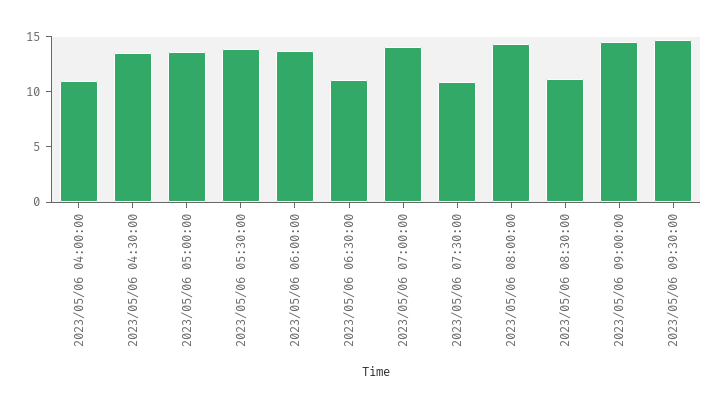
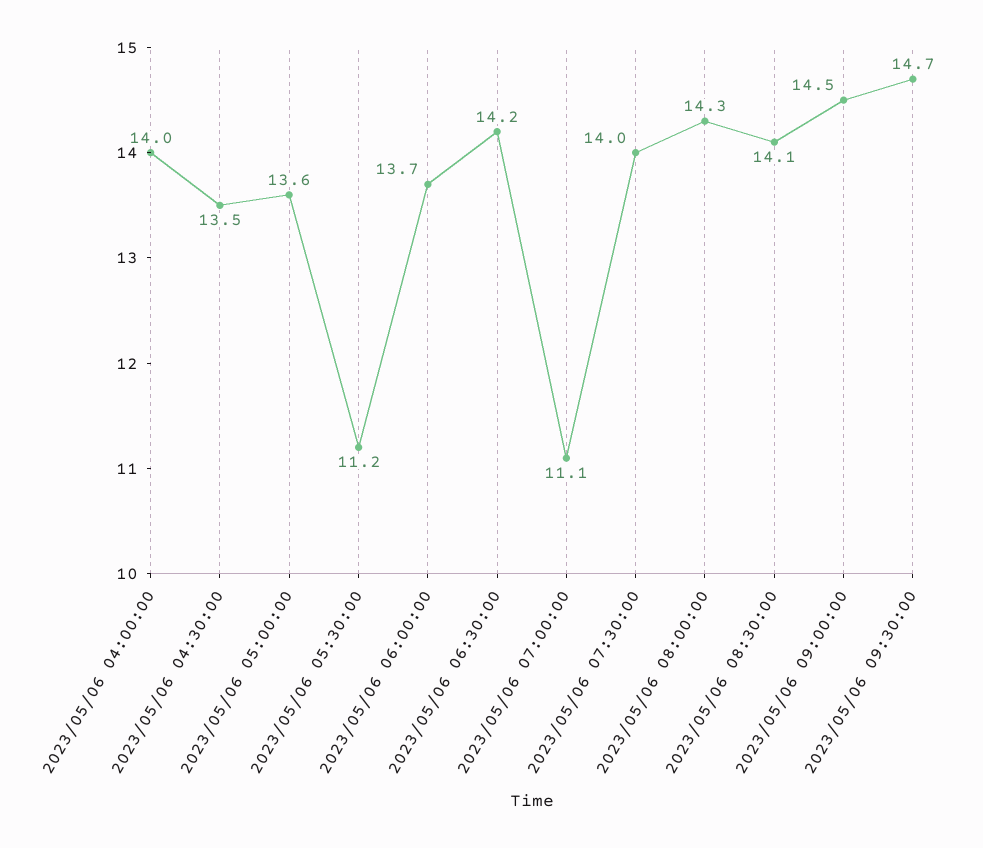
  {
-   "2023/05/06 04:00:00": 11,
+   "2023/05/06 04:00:00": 14,
    "2023/05/06 04:30:00": 13.5,
    "2023/05/06 05:00:00": 13.6,
-   "2023/05/06 05:30:00": 14,
+   "2023/05/06 05:30:00": 11.2,
    "2023/05/06 06:00:00": 13.7,
-   "2023/05/06 06:30:00": 11,
+   "2023/05/06 06:30:00": 14.2,
-   "2023/05/06 07:00:00": 14,
+   "2023/05/06 07:00:00": 11.1,
-   "2023/05/06 07:30:00": 11,
+   "2023/05/06 07:30:00": 14,
    "2023/05/06 08:00:00": 14.3,
-   "2023/05/06 08:30:00": 11,
+   "2023/05/06 08:30:00": 14.1,
    "2023/05/06 09:00:00": 14.5,
    "2023/05/06 09:30:00": 14.7
  }

